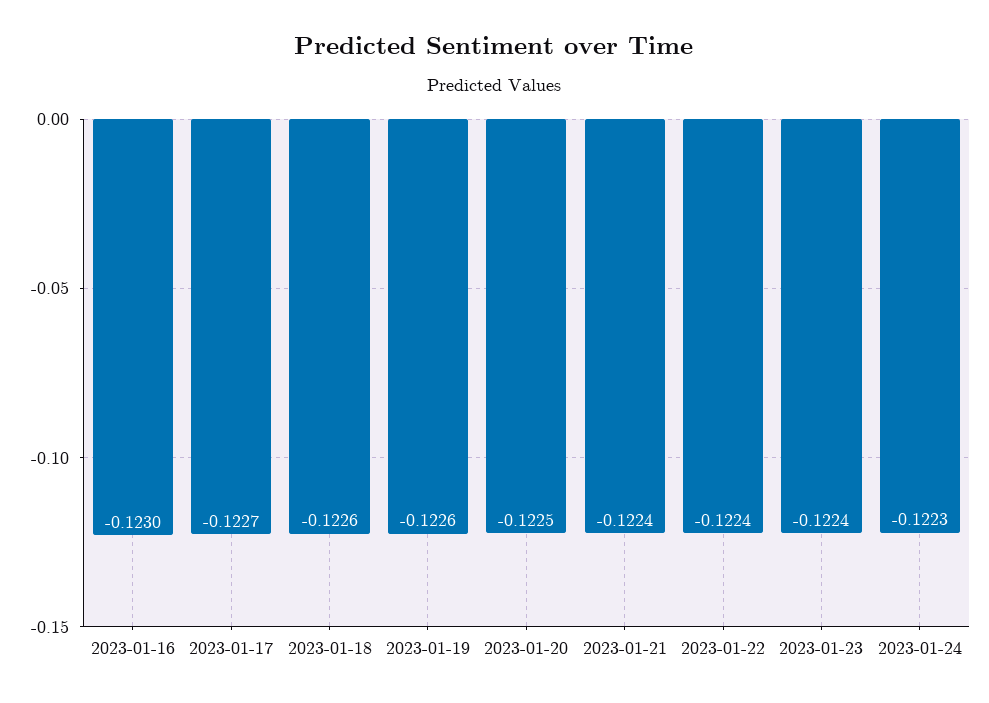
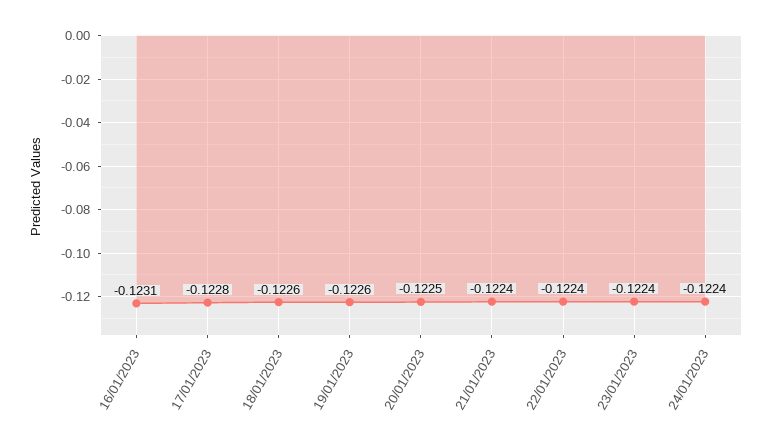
  {
-   "2023-01-16": -0.123,
+   "2023-01-16": -0.1231,
-   "2023-01-17": -0.1227,
+   "2023-01-17": -0.1228,
    "2023-01-18": -0.1226,
    "2023-01-19": -0.1226,
    "2023-01-20": -0.1225,
    "2023-01-21": -0.1224,
    "2023-01-22": -0.1224,
    "2023-01-23": -0.1224,
-   "2023-01-24": -0.1223
+   "2023-01-24": -0.1224
  }

